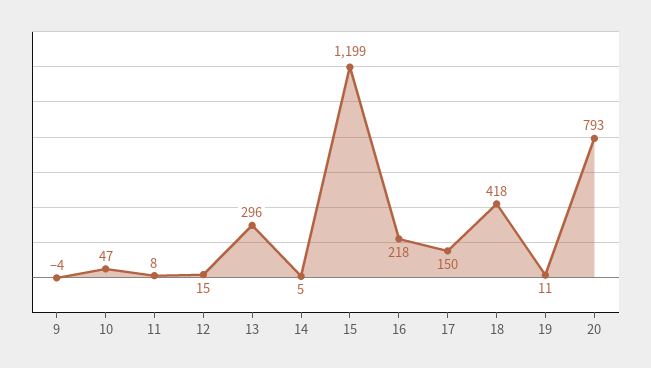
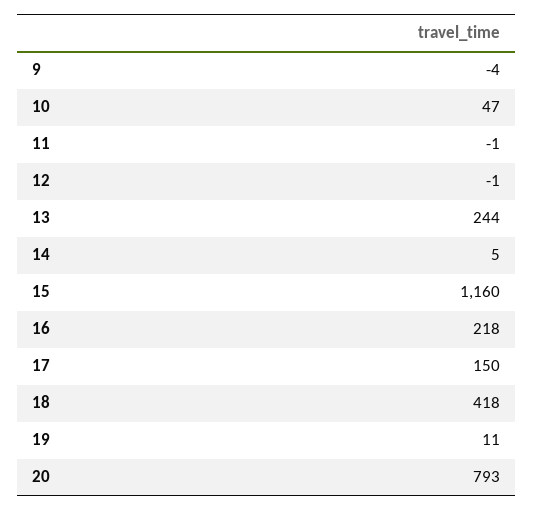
  {
    "9": -4,
    "10": 47,
-   "11": 8,
+   "11": -1,
-   "12": 15,
+   "12": -1,
-   "13": 296,
+   "13": 244,
    "14": 5,
-   "15": 1199,
+   "15": 1160,
    "16": 218,
    "17": 150,
    "18": 418,
    "19": 11,
    "20": 793
  }

